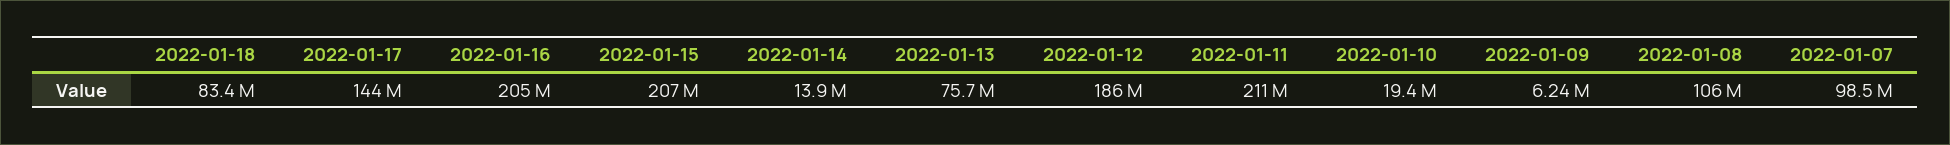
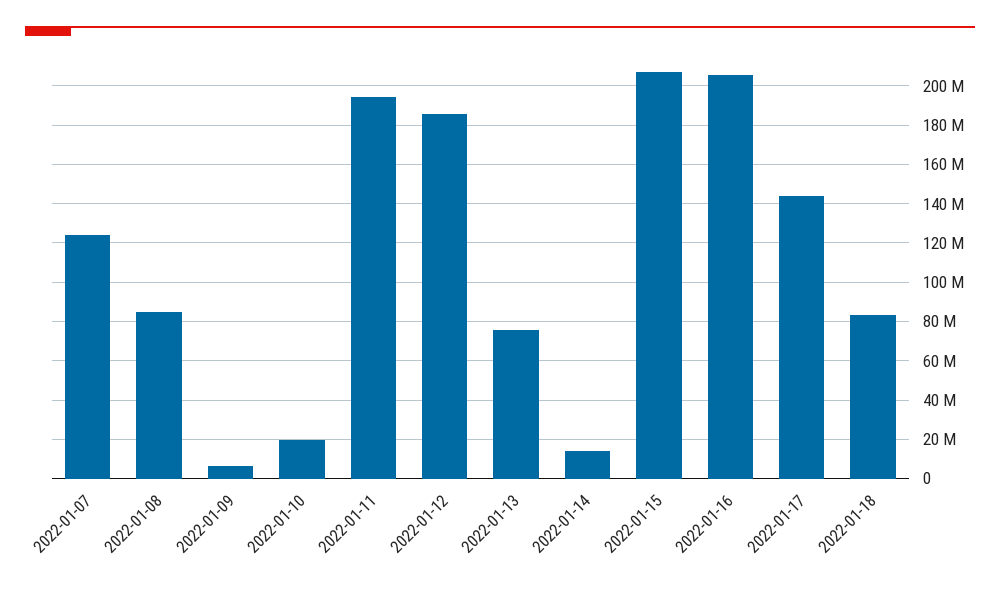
  {
    "2022-01-18": 83400000,
    "2022-01-17": 144000000,
    "2022-01-16": 205000000,
    "2022-01-15": 207000000,
    "2022-01-14": 13900000,
    "2022-01-13": 75700000,
    "2022-01-12": 186000000,
-   "2022-01-11": 211000000,
+   "2022-01-11": 195000000,
    "2022-01-10": 19400000,
    "2022-01-09": 6240000,
-   "2022-01-08": 106000000,
+   "2022-01-08": 85000000,
-   "2022-01-07": 98500000
+   "2022-01-07": 125000000
  }

